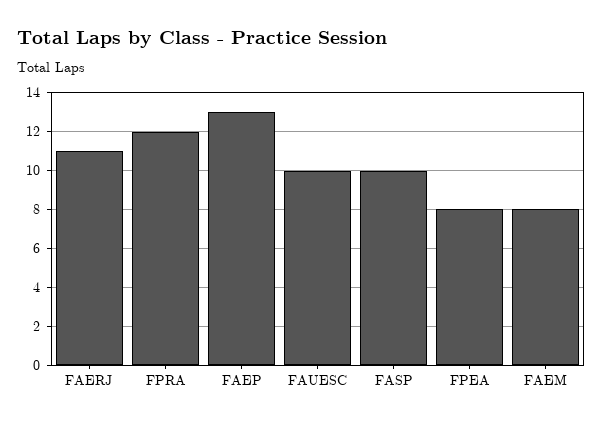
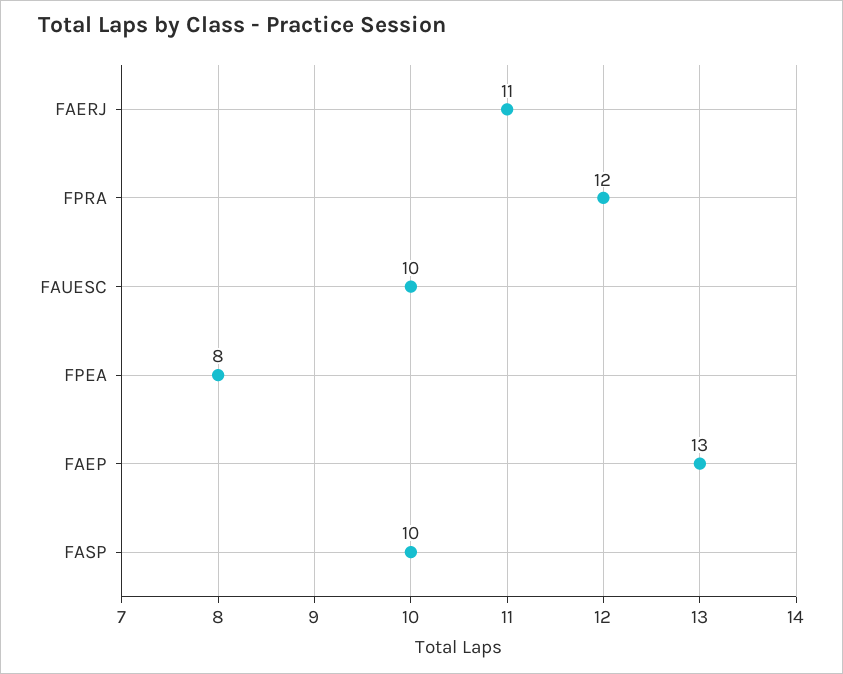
  {
    "FAERJ": 11,
    "FPRA": 12,
    "FAEP": 13,
    "FAUESC": 10,
    "FASP": 10,
-   "FPEA": 8,
+   "FPEA": 8
-   "FAEM": 8
  }

